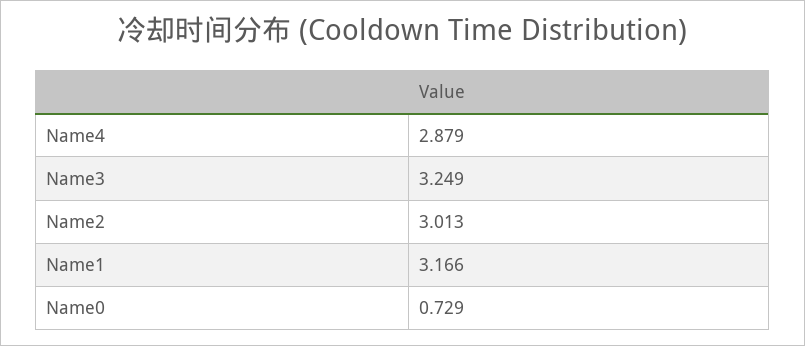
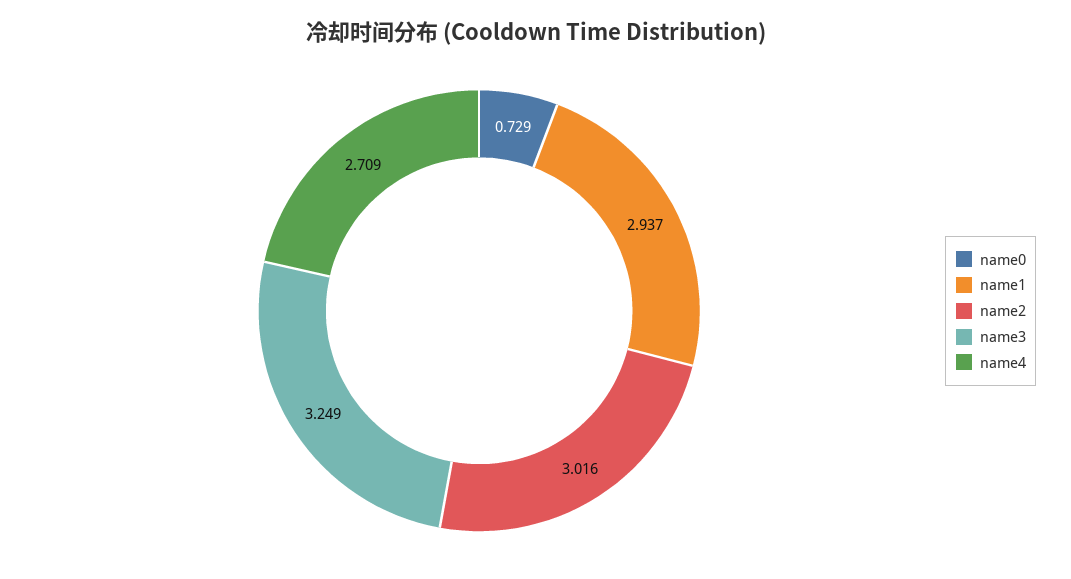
  {
-   "Name4": 2.879,
+   "Name4": 2.709,
    "Name3": 3.249,
-   "Name2": 3.013,
+   "Name2": 3.016,
-   "Name1": 3.166,
+   "Name1": 2.937,
    "Name0": 0.729
  }

